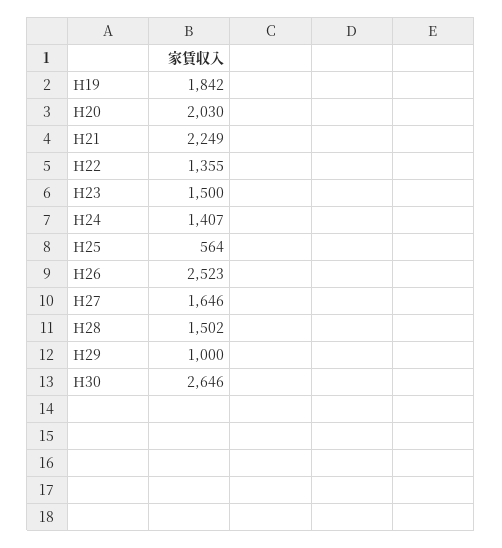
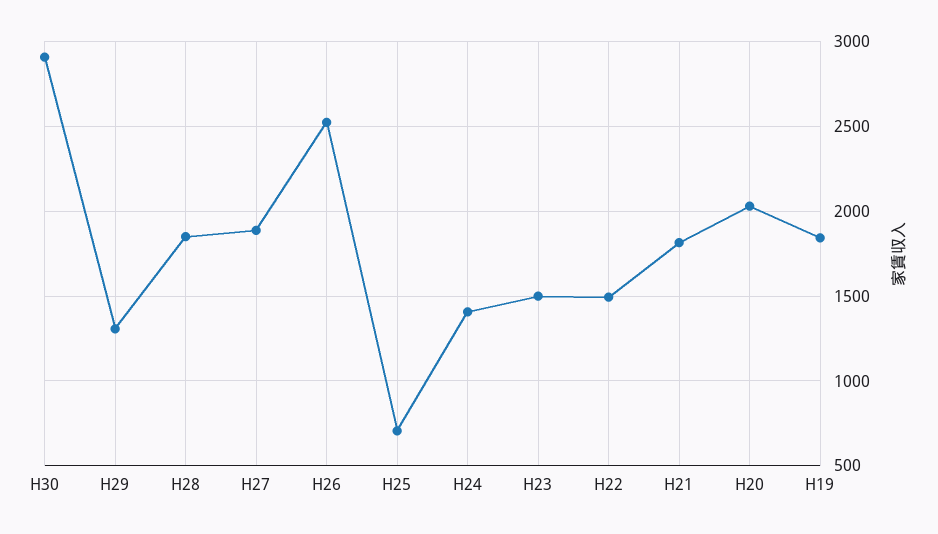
  {
    "H19": 1842,
    "H20": 2030,
-   "H21": 2249,
+   "H21": 1800,
-   "H22": 1355,
+   "H22": 1500,
    "H23": 1500,
    "H24": 1407,
-   "H25": 564,
+   "H25": 700,
    "H26": 2523,
-   "H27": 1646,
+   "H27": 1900,
-   "H28": 1502,
+   "H28": 1850,
-   "H29": 1000,
+   "H29": 1300,
-   "H30": 2646
+   "H30": 2900
  }

